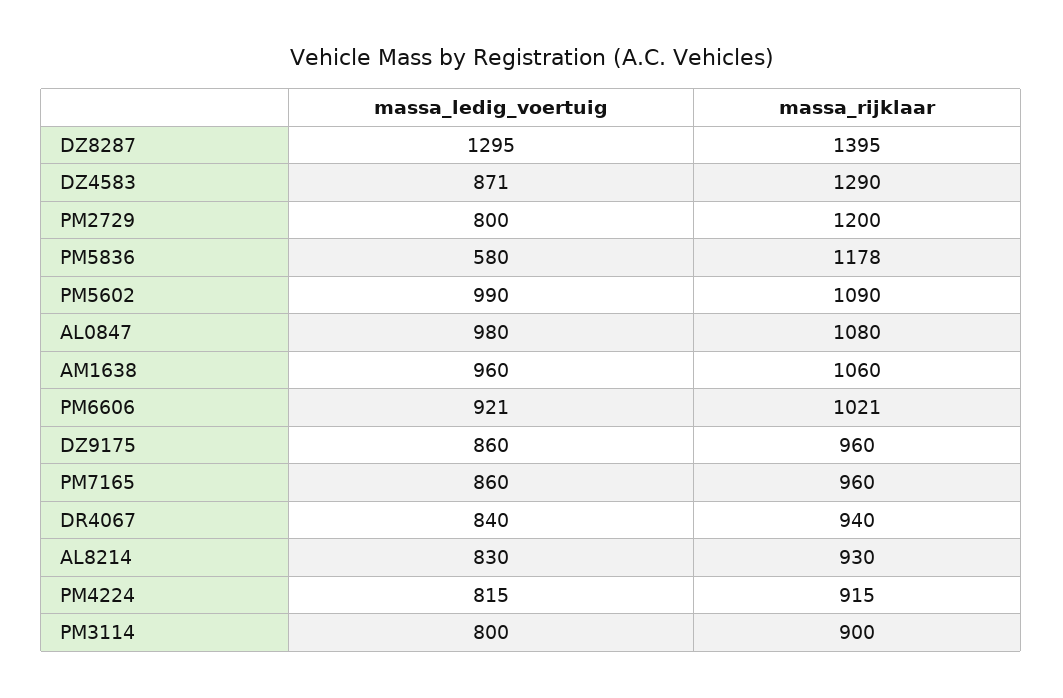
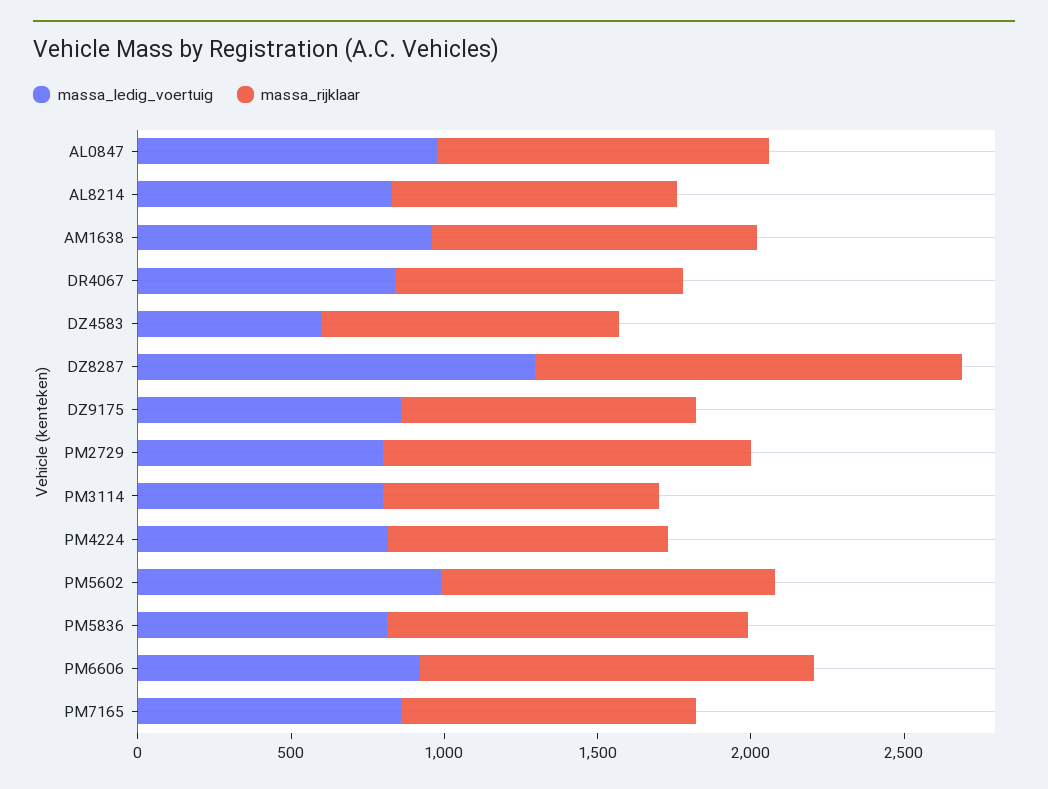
  {
    "massa_ledig_voertuig": {
      "DZ8287": 1295,
-     "DZ4583": 871,
+     "DZ4583": 600,
      "PM2729": 800,
-     "PM5836": 580,
+     "PM5836": 800,
      "PM5602": 990,
      "AL0847": 980,
      "AM1638": 960,
      "PM6606": 921,
      "DZ9175": 860,
      "PM7165": 860,
      "DR4067": 840,
      "AL8214": 830,
      "PM4224": 815,
      "PM3114": 800
    },
    "massa_rijklaar": {
      "DZ8287": 1395,
-     "DZ4583": 1290,
+     "DZ4583": 1000,
      "PM2729": 1200,
      "PM5836": 1178,
      "PM5602": 1090,
      "AL0847": 1080,
      "AM1638": 1060,
-     "PM6606": 1021,
+     "PM6606": 1300,
      "DZ9175": 960,
      "PM7165": 960,
      "DR4067": 940,
      "AL8214": 930,
      "PM4224": 915,
      "PM3114": 900
    }
  }

